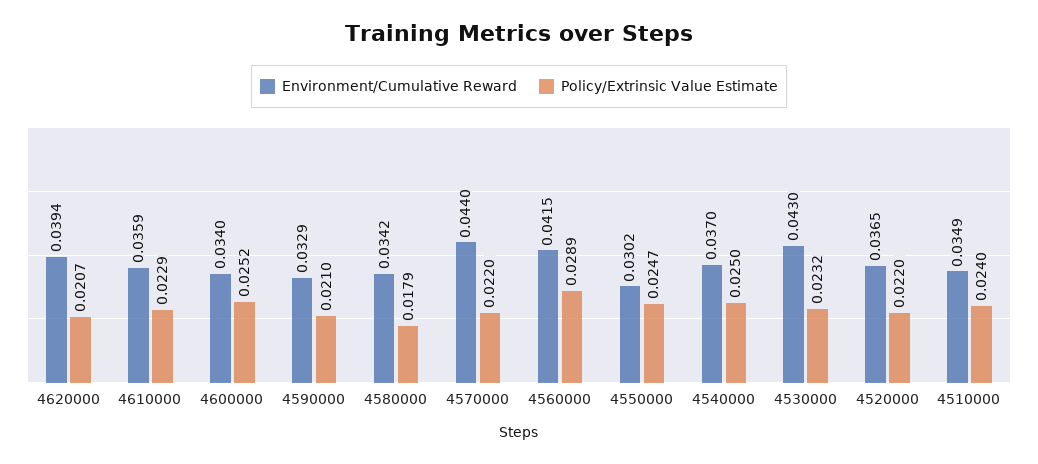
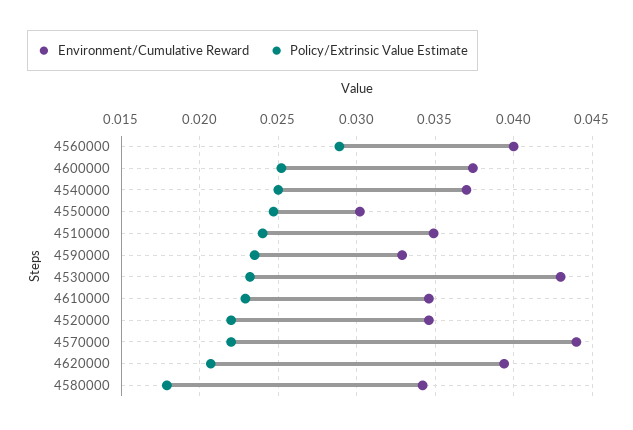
  {
    "Environment/Cumulative Reward": {
      "4620000": 0.0394,
-     "4610000": 0.0359,
+     "4610000": 0.0345,
-     "4600000": 0.034,
+     "4600000": 0.0375,
      "4590000": 0.0329,
      "4580000": 0.0342,
      "4570000": 0.044,
-     "4560000": 0.0415,
+     "4560000": 0.04,
      "4550000": 0.0302,
      "4540000": 0.037,
      "4530000": 0.043,
-     "4520000": 0.0365,
+     "4520000": 0.0345,
      "4510000": 0.0349
    },
    "Policy/Extrinsic Value Estimate": {
      "4620000": 0.0207,
      "4610000": 0.0229,
      "4600000": 0.0252,
-     "4590000": 0.021,
+     "4590000": 0.0235,
      "4580000": 0.0179,
      "4570000": 0.022,
      "4560000": 0.0289,
      "4550000": 0.0247,
      "4540000": 0.025,
      "4530000": 0.0232,
      "4520000": 0.022,
      "4510000": 0.024
    }
  }

